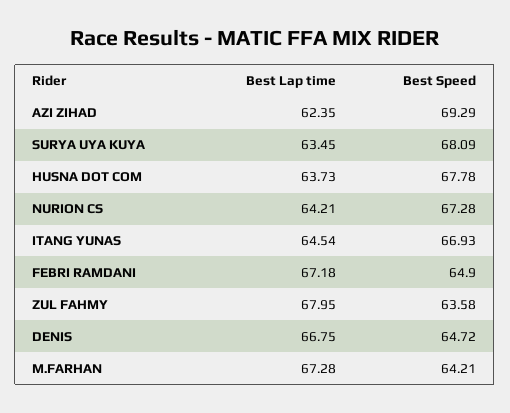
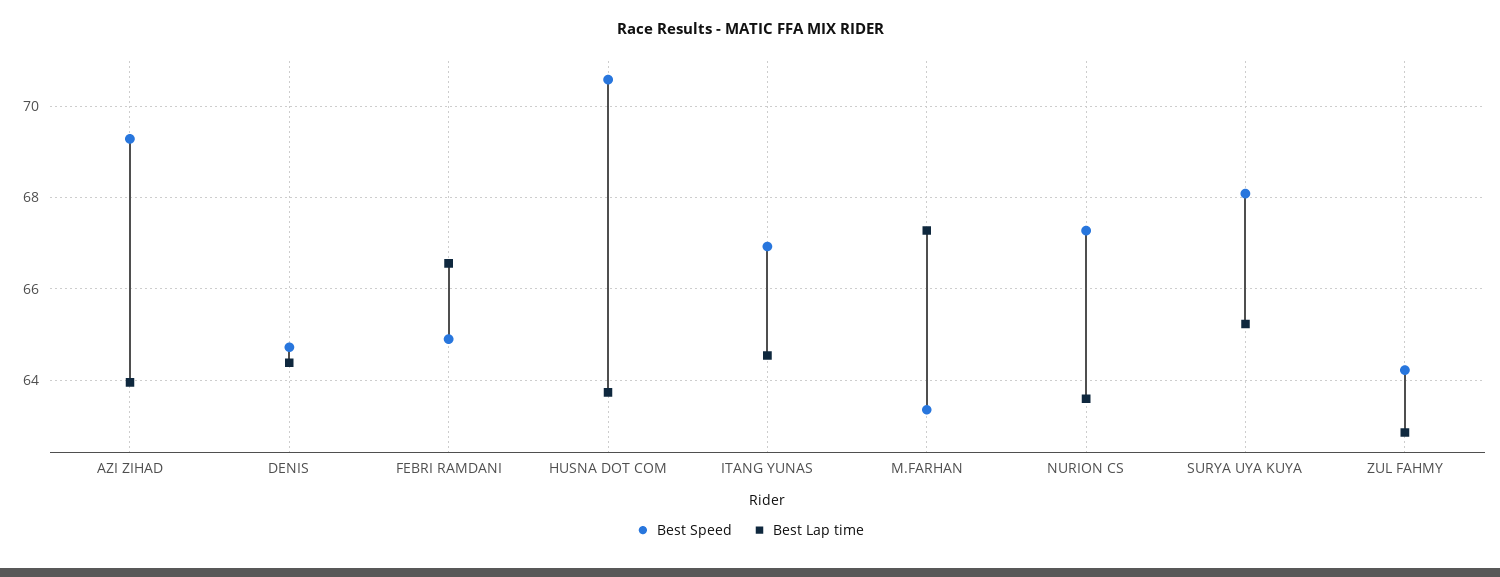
  {
    "Best Lap time": {
-     "AZI ZIHAD": 62.35,
+     "AZI ZIHAD": 64,
-     "SURYA UYA KUYA": 63.45,
+     "SURYA UYA KUYA": 65.2,
      "HUSNA DOT COM": 63.73,
-     "NURION CS": 64.21,
+     "NURION CS": 63.6,
      "ITANG YUNAS": 64.54,
-     "FEBRI RAMDANI": 67.18,
+     "FEBRI RAMDANI": 66.6,
-     "ZUL FAHMY": 67.95,
+     "ZUL FAHMY": 62.8,
-     "DENIS": 66.75,
+     "DENIS": 64.4,
      "M.FARHAN": 67.28
    },
    "Best Speed": {
      "AZI ZIHAD": 69.29,
      "SURYA UYA KUYA": 68.09,
-     "HUSNA DOT COM": 67.78,
+     "HUSNA DOT COM": 70.6,
      "NURION CS": 67.28,
      "ITANG YUNAS": 66.93,
      "FEBRI RAMDANI": 64.9,
-     "ZUL FAHMY": 63.58,
+     "ZUL FAHMY": 64.2,
      "DENIS": 64.72,
-     "M.FARHAN": 64.21
+     "M.FARHAN": 63.4
    }
  }

